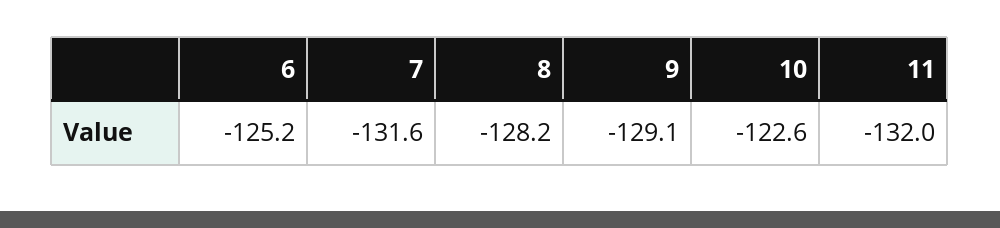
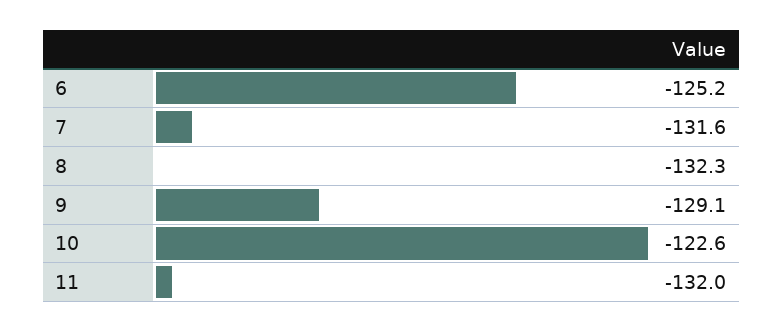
  {
    "6": -125.2,
    "7": -131.6,
-   "8": -128.2,
+   "8": -132.3,
    "9": -129.1,
    "10": -122.6,
    "11": -132
  }

